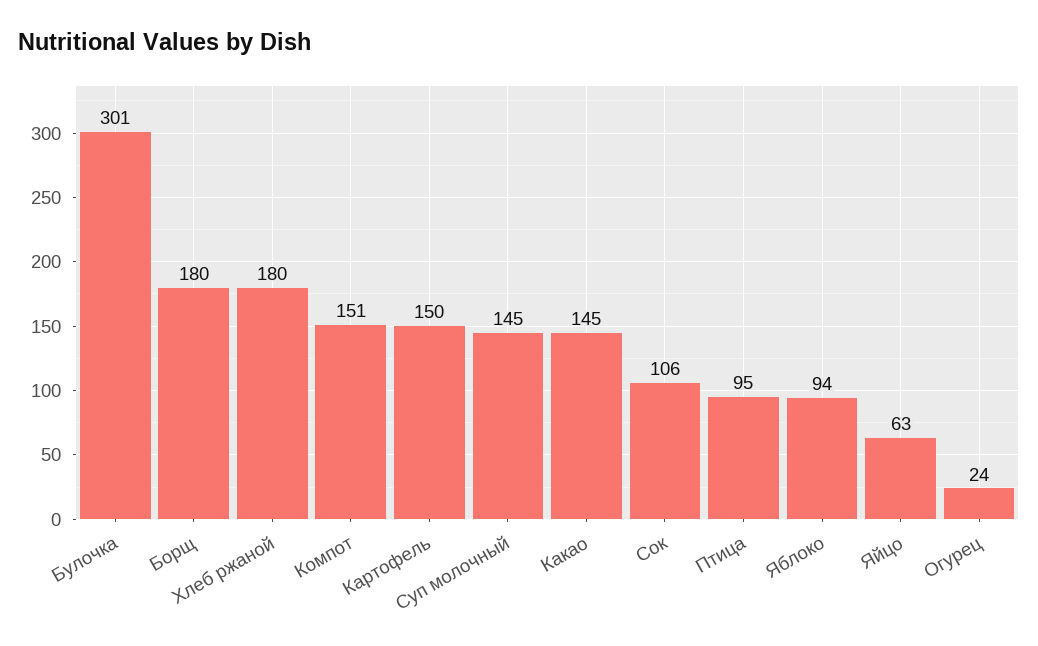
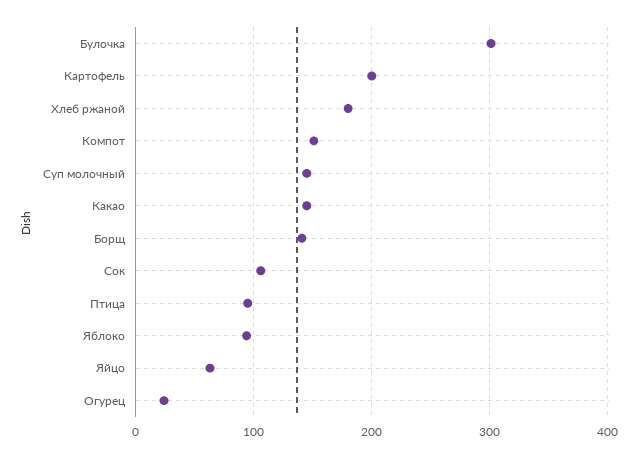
  {
    "Булочка": 301,
-   "Борщ": 180,
+   "Борщ": 140,
    "Хлеб ржаной": 180,
    "Компот": 151,
-   "Картофель": 150,
+   "Картофель": 200,
    "Суп молочный": 145,
    "Какао": 145,
    "Сок": 106,
    "Птица": 95,
    "Яблоко": 94,
    "Яйцо": 63,
    "Огурец": 24
  }

